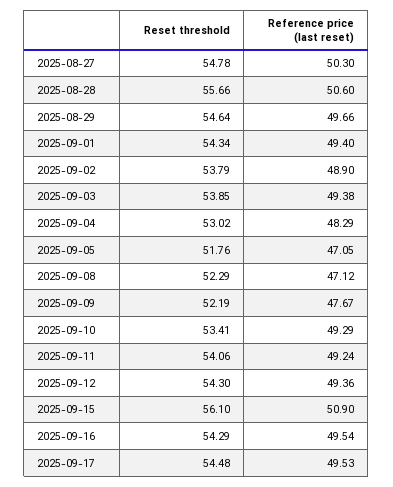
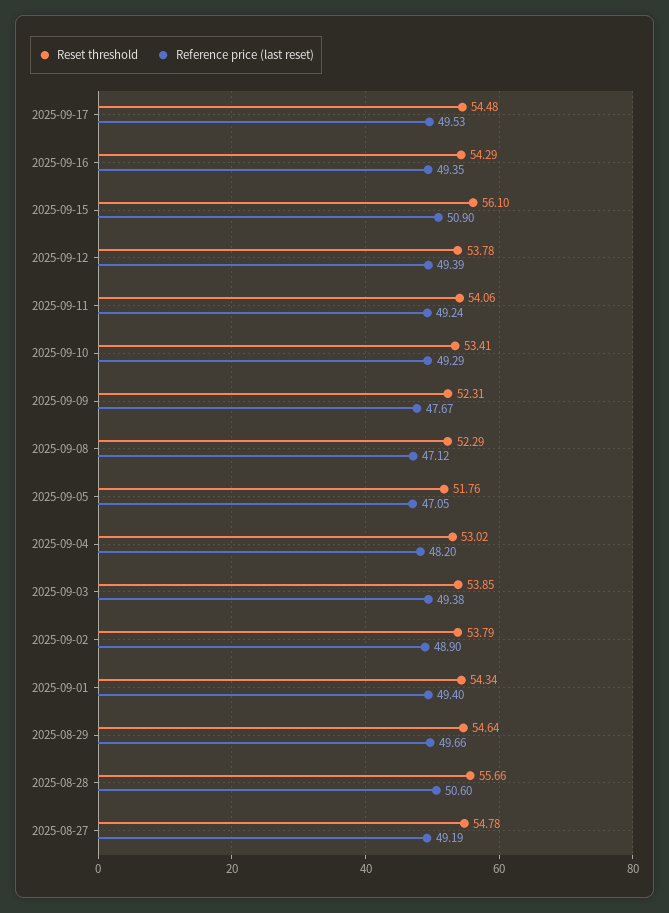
  {
    "Reset threshold": {
      "2025-08-27": 54.78,
      "2025-08-28": 55.66,
      "2025-08-29": 54.64,
      "2025-09-01": 54.34,
      "2025-09-02": 53.79,
      "2025-09-03": 53.85,
      "2025-09-04": 53.02,
      "2025-09-05": 51.76,
      "2025-09-08": 52.29,
-     "2025-09-09": 52.19,
+     "2025-09-09": 52.31,
      "2025-09-10": 53.41,
      "2025-09-11": 54.06,
-     "2025-09-12": 54.3,
+     "2025-09-12": 53.78,
      "2025-09-15": 56.1,
      "2025-09-16": 54.29,
      "2025-09-17": 54.48
    },
    "Reference price (last reset)": {
-     "2025-08-27": 50.3,
+     "2025-08-27": 49.19,
      "2025-08-28": 50.6,
      "2025-08-29": 49.66,
      "2025-09-01": 49.4,
      "2025-09-02": 48.9,
      "2025-09-03": 49.38,
-     "2025-09-04": 48.29,
+     "2025-09-04": 48.2,
      "2025-09-05": 47.05,
      "2025-09-08": 47.12,
      "2025-09-09": 47.67,
      "2025-09-10": 49.29,
      "2025-09-11": 49.24,
-     "2025-09-12": 49.36,
+     "2025-09-12": 49.39,
      "2025-09-15": 50.9,
-     "2025-09-16": 49.54,
+     "2025-09-16": 49.35,
      "2025-09-17": 49.53
    }
  }

